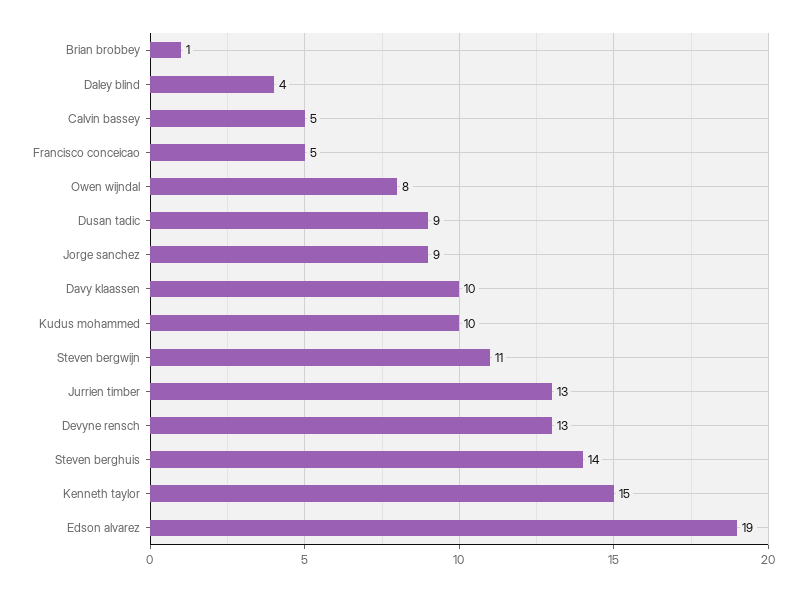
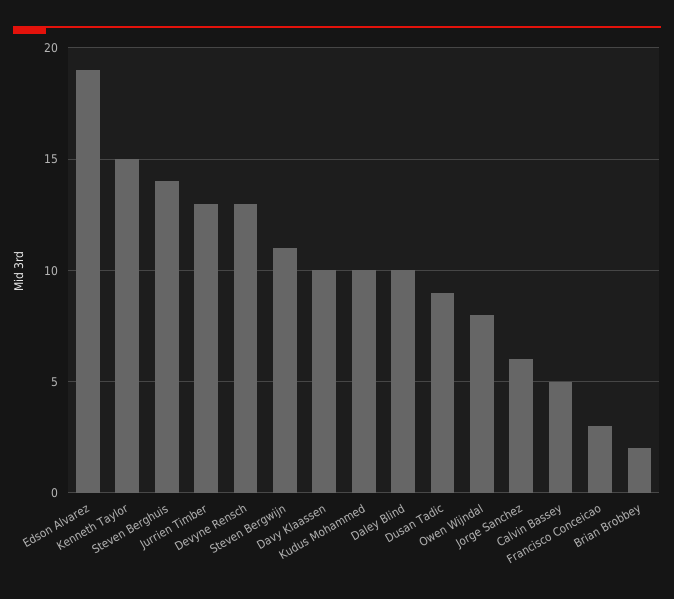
  {
-   "Brian brobbey": 1,
+   "Brian brobbey": 2,
-   "Daley blind": 4,
+   "Daley blind": 10,
    "Calvin bassey": 5,
-   "Francisco conceicao": 5,
+   "Francisco conceicao": 3,
    "Owen wijndal": 8,
    "Dusan tadic": 9,
-   "Jorge sanchez": 9,
+   "Jorge sanchez": 6,
    "Davy klaassen": 10,
    "Kudus mohammed": 10,
    "Steven bergwijn": 11,
    "Jurrien timber": 13,
    "Devyne rensch": 13,
    "Steven berghuis": 14,
    "Kenneth taylor": 15,
    "Edson alvarez": 19
  }

